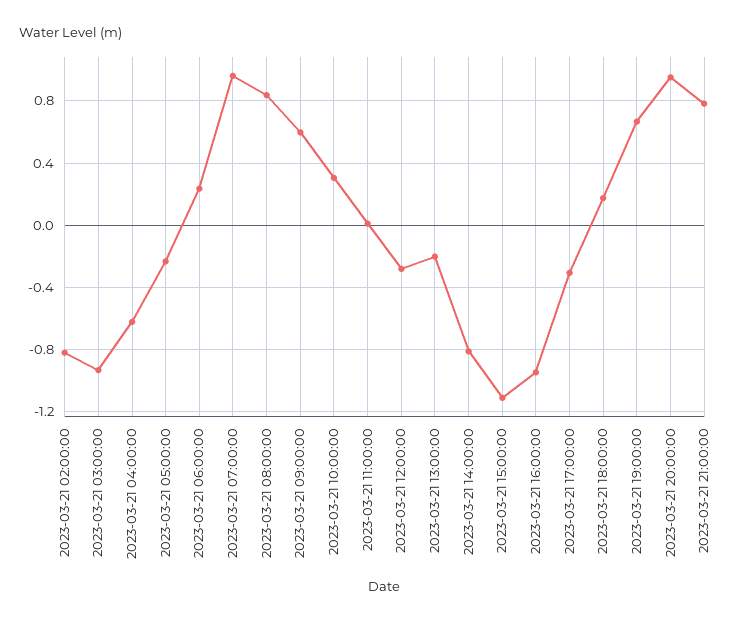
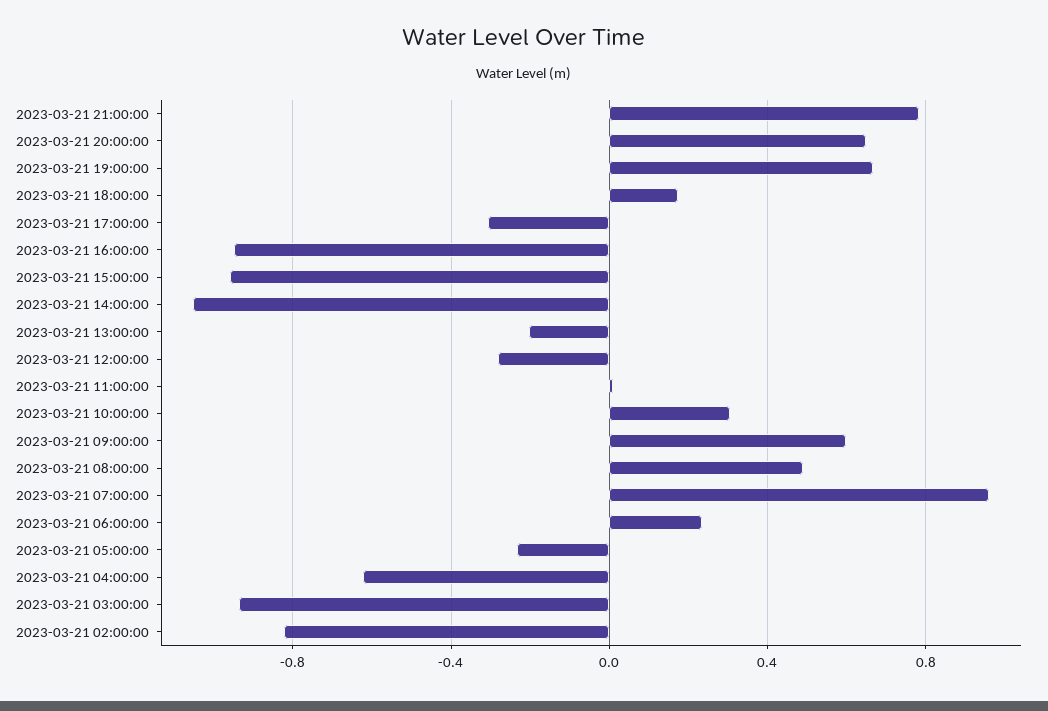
  {
    "2023-03-21 02:00:00": -0.8,
    "2023-03-21 03:00:00": -0.95,
    "2023-03-21 04:00:00": -0.6,
    "2023-03-21 05:00:00": -0.25,
    "2023-03-21 06:00:00": 0.25,
    "2023-03-21 07:00:00": 0.95,
-   "2023-03-21 08:00:00": 0.85,
+   "2023-03-21 08:00:00": 0.5,
    "2023-03-21 09:00:00": 0.6,
    "2023-03-21 10:00:00": 0.3,
    "2023-03-21 11:00:00": 0,
    "2023-03-21 12:00:00": -0.3,
    "2023-03-21 13:00:00": -0.2,
-   "2023-03-21 14:00:00": -0.8,
+   "2023-03-21 14:00:00": -1.05,
-   "2023-03-21 15:00:00": -1.1,
+   "2023-03-21 15:00:00": -0.95,
    "2023-03-21 16:00:00": -0.95,
    "2023-03-21 17:00:00": -0.3,
    "2023-03-21 18:00:00": 0.15,
    "2023-03-21 19:00:00": 0.65,
-   "2023-03-21 20:00:00": 0.95,
+   "2023-03-21 20:00:00": 0.65,
    "2023-03-21 21:00:00": 0.8
  }

